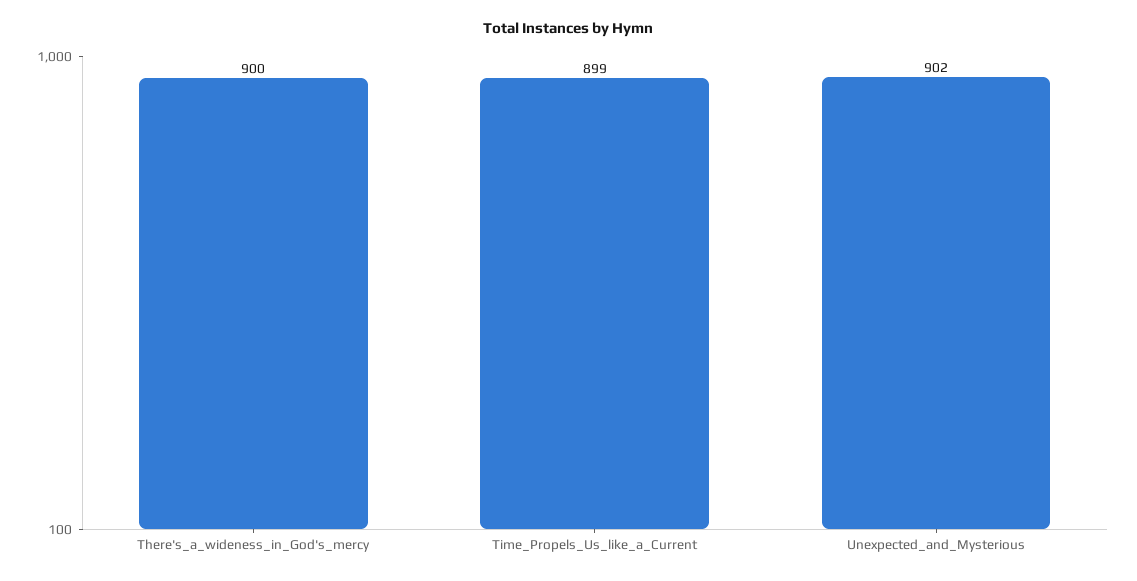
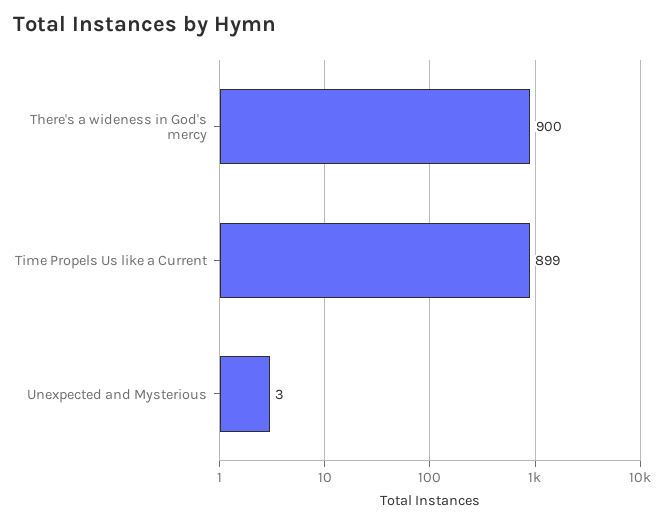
  {
    "There's_a_wideness_in_God's_mercy": 900,
    "Time_Propels_Us_like_a_Current": 899,
-   "Unexpected_and_Mysterious": 902
+   "Unexpected_and_Mysterious": 3
  }

